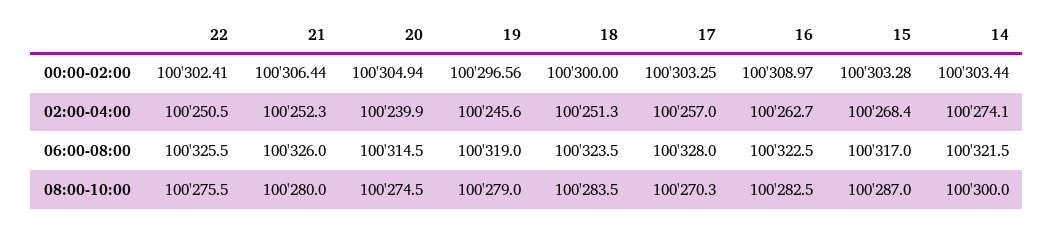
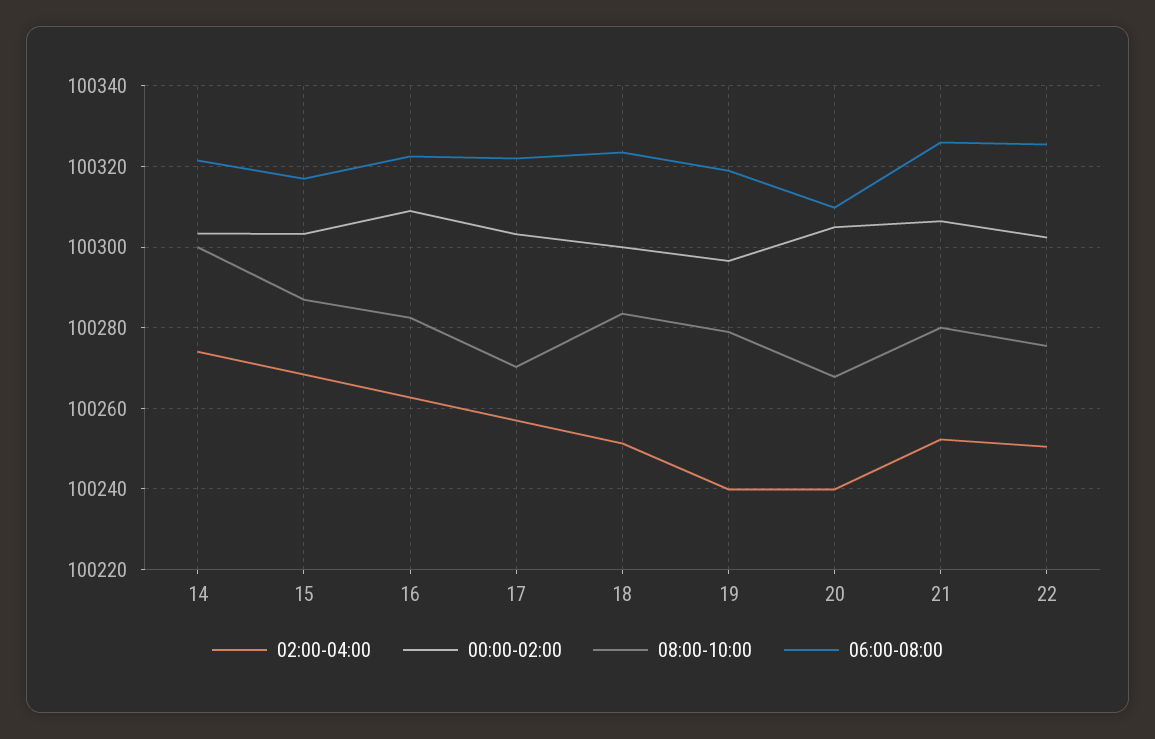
  {
    "00:00-02:00": {
      "22": 100302.41,
      "21": 100306.44,
      "20": 100304.94,
      "19": 100296.56,
      "18": 100300,
      "17": 100303.25,
      "16": 100308.97,
      "15": 100303.28,
      "14": 100303.44
    },
    "02:00-04:00": {
      "22": 100250.5,
      "21": 100252.3,
      "20": 100239.9,
-     "19": 100245.6,
+     "19": 100240,
      "18": 100251.3,
      "17": 100257,
      "16": 100262.7,
      "15": 100268.4,
      "14": 100274.1
    },
    "06:00-08:00": {
      "22": 100325.5,
      "21": 100326,
-     "20": 100314.5,
+     "20": 100310,
      "19": 100319,
      "18": 100323.5,
-     "17": 100328,
+     "17": 100322,
      "16": 100322.5,
      "15": 100317,
      "14": 100321.5
    },
    "08:00-10:00": {
      "22": 100275.5,
      "21": 100280,
-     "20": 100274.5,
+     "20": 100268,
      "19": 100279,
      "18": 100283.5,
      "17": 100270.3,
      "16": 100282.5,
      "15": 100287,
      "14": 100300
    }
  }

